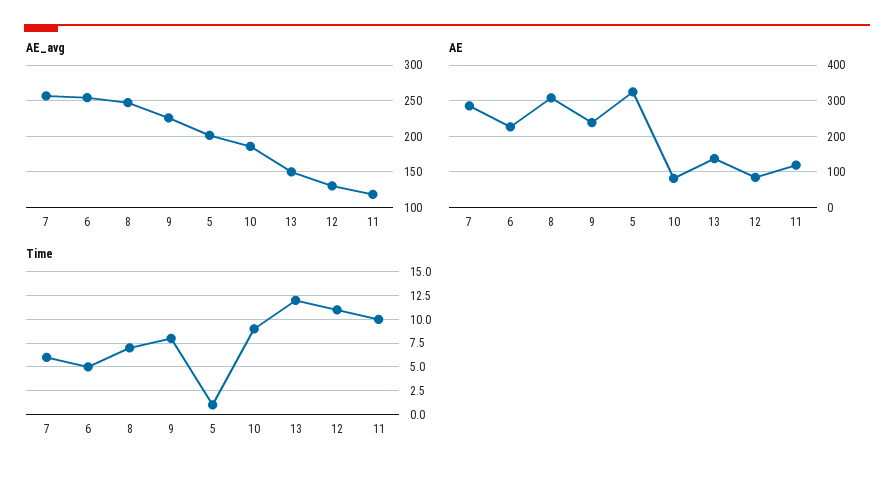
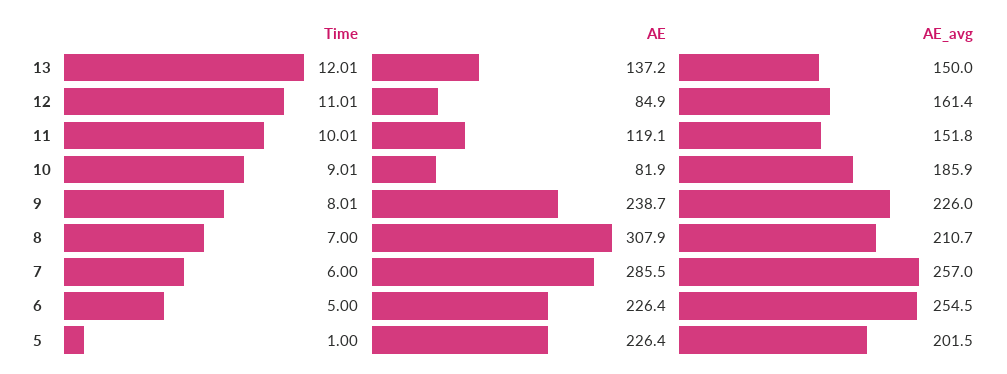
  {
    "AE_avg": {
      "7": 257,
      "6": 254.5,
-     "8": 250,
+     "8": 210.7,
      "9": 226,
      "5": 201.5,
      "10": 185.9,
      "13": 150,
-     "12": 130,
+     "12": 161.4,
-     "11": 120
+     "11": 151.8
    },
    "AE": {
      "7": 285.5,
      "6": 226.4,
      "8": 307.9,
      "9": 238.7,
-     "5": 320,
+     "5": 226.4,
      "10": 81.9,
      "13": 137.2,
      "12": 84.9,
      "11": 119.1
    },
    "Time": {
      "7": 6,
      "6": 5,
      "8": 7,
      "9": 8.01,
      "5": 1,
      "10": 9.01,
      "13": 12.01,
      "12": 11.01,
      "11": 10.01
    }
  }

